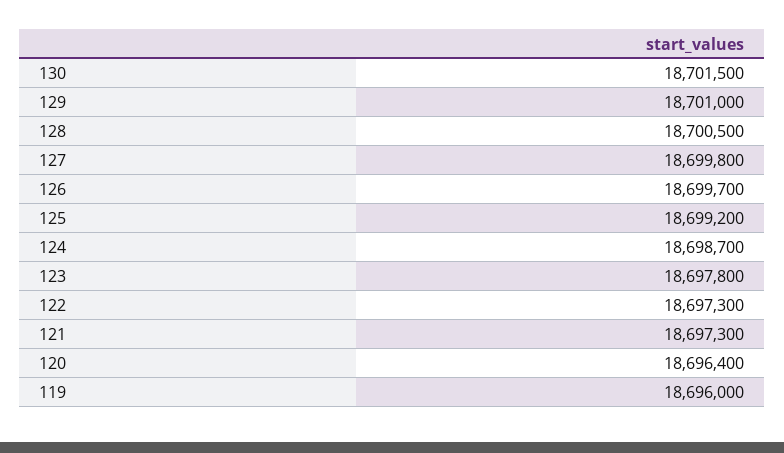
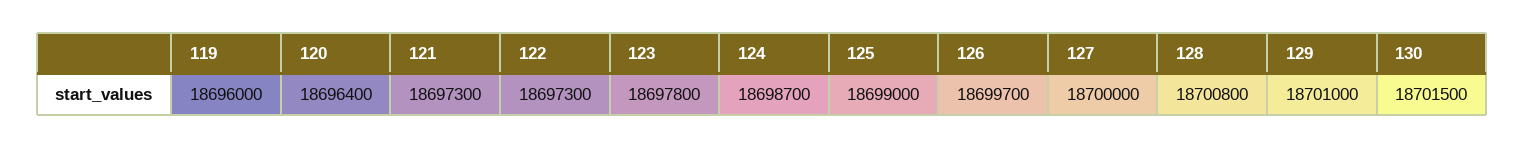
  {
    "130": 18701500,
    "129": 18701000,
-   "128": 18700500,
+   "128": 18700800,
-   "127": 18699800,
+   "127": 18700000,
    "126": 18699700,
-   "125": 18699200,
+   "125": 18699000,
    "124": 18698700,
    "123": 18697800,
    "122": 18697300,
    "121": 18697300,
    "120": 18696400,
    "119": 18696000
  }

